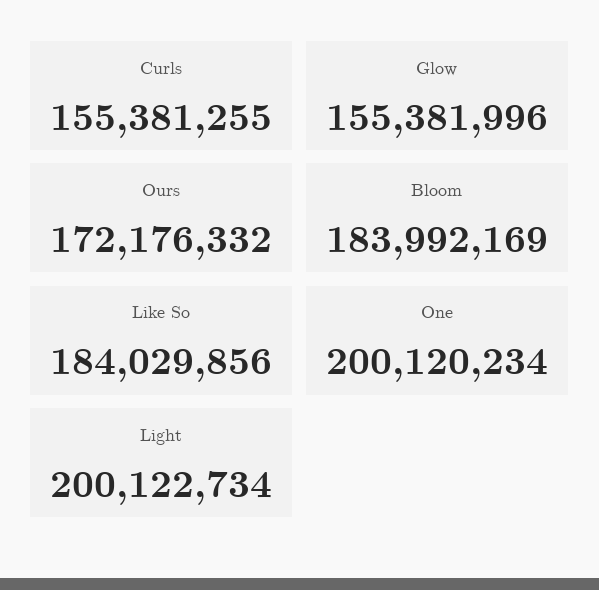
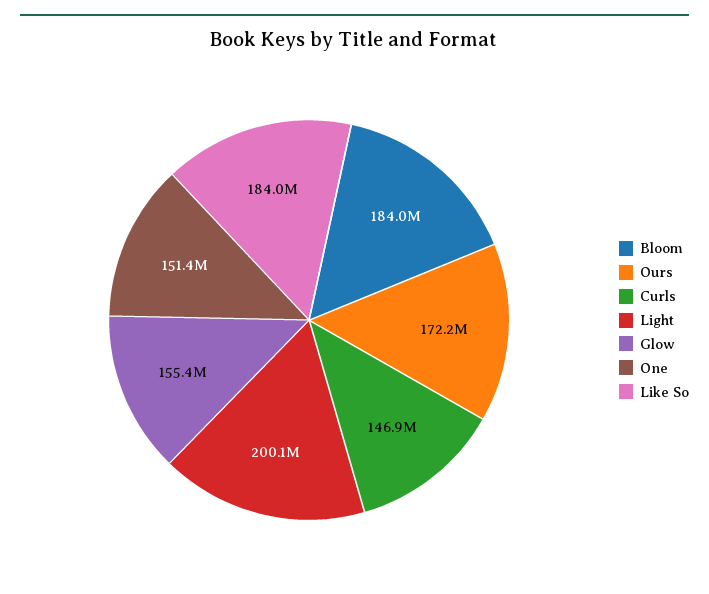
  {
-   "Curls": 155381255,
+   "Curls": 146900000,
    "Glow": 155381996,
    "Ours": 172176332,
    "Bloom": 183992169,
    "Like So": 184029856,
-   "One": 200120234,
+   "One": 151400000,
    "Light": 200122734
  }

